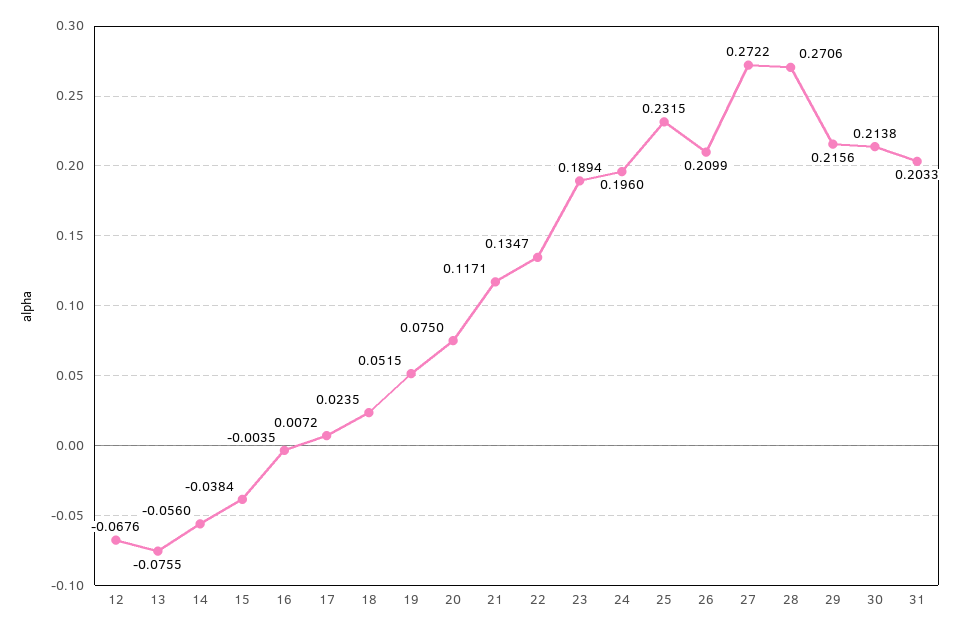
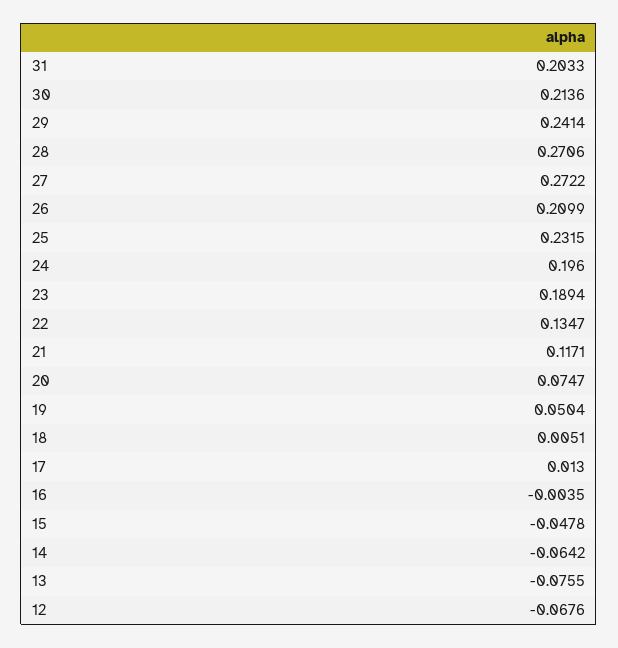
  {
    "12": -0.0676,
    "13": -0.0755,
-   "14": -0.056,
+   "14": -0.0642,
-   "15": -0.0384,
+   "15": -0.0478,
    "16": -0.0035,
-   "17": 0.0072,
+   "17": 0.013,
-   "18": 0.0235,
+   "18": 0.0051,
-   "19": 0.0515,
+   "19": 0.0504,
-   "20": 0.075,
+   "20": 0.0747,
    "21": 0.1171,
    "22": 0.1347,
    "23": 0.1894,
    "24": 0.196,
    "25": 0.2315,
    "26": 0.2099,
    "27": 0.2722,
    "28": 0.2706,
-   "29": 0.2156,
+   "29": 0.2414,
-   "30": 0.2138,
+   "30": 0.2136,
    "31": 0.2033
  }

